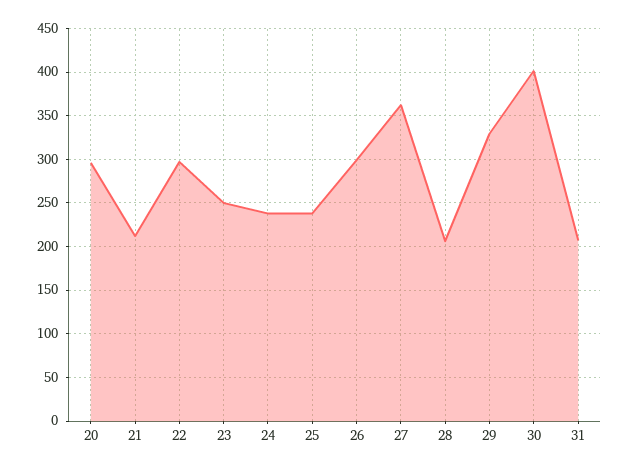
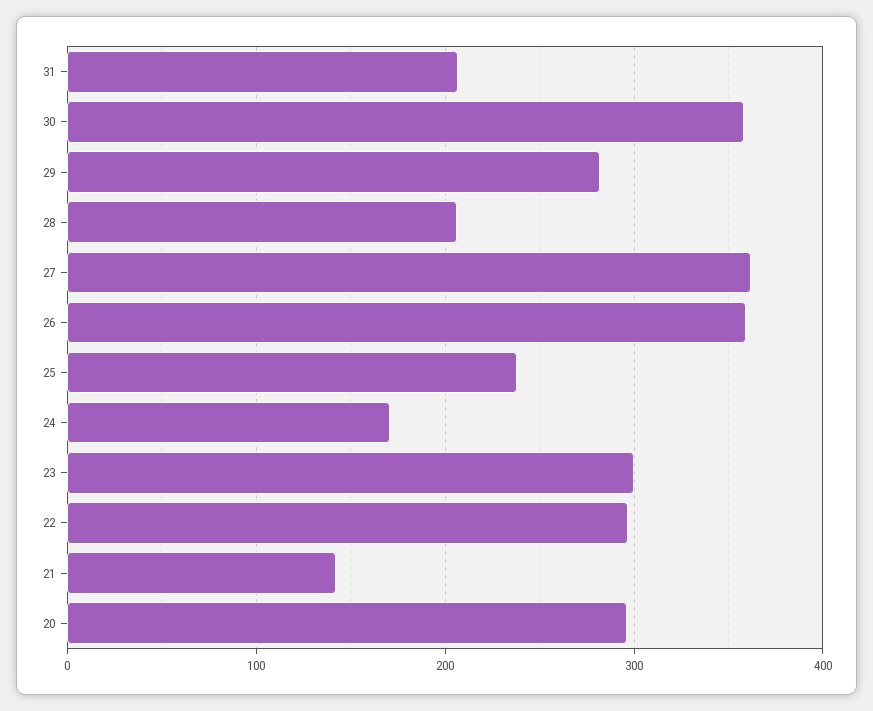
  {
    "20": 300,
-   "21": 210,
+   "21": 140,
    "22": 300,
-   "23": 250,
+   "23": 300,
-   "24": 240,
+   "24": 170,
    "25": 240,
-   "26": 300,
+   "26": 360,
    "27": 360,
    "28": 210,
-   "29": 330,
+   "29": 280,
-   "30": 400,
+   "30": 360,
    "31": 210
  }

